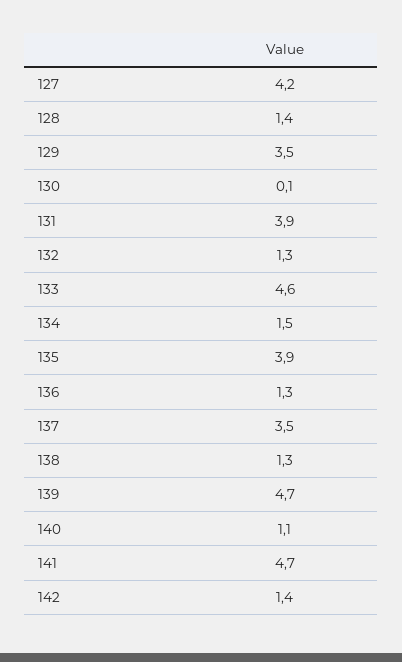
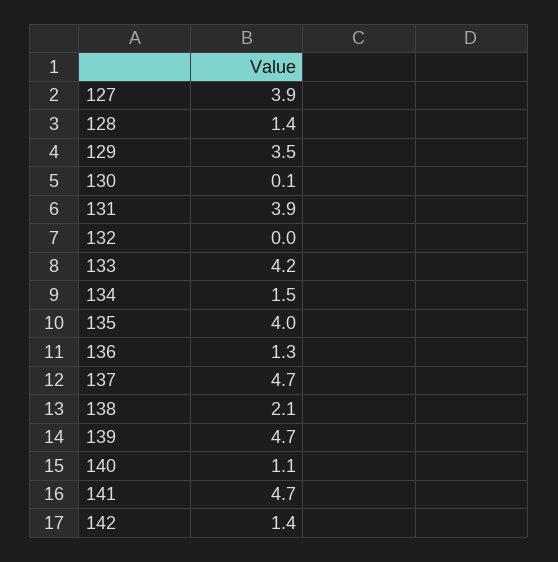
  {
-   "127": 4.2,
+   "127": 3.9,
    "128": 1.4,
    "129": 3.5,
    "130": 0.1,
    "131": 3.9,
-   "132": 1.3,
+   "132": 0,
-   "133": 4.6,
+   "133": 4.2,
    "134": 1.5,
-   "135": 3.9,
+   "135": 4,
    "136": 1.3,
-   "137": 3.5,
+   "137": 4.7,
-   "138": 1.3,
+   "138": 2.1,
    "139": 4.7,
    "140": 1.1,
    "141": 4.7,
    "142": 1.4
  }

